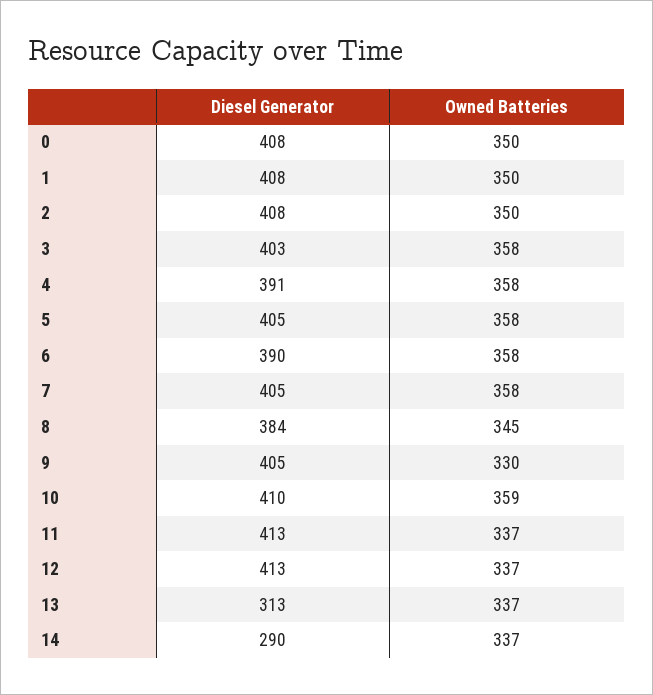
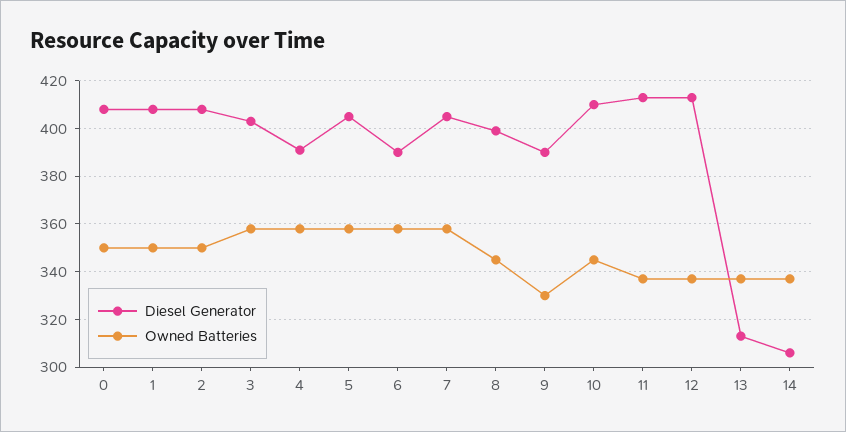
  {
    "Diesel Generator": {
      "0": 408,
      "1": 408,
      "2": 408,
      "3": 403,
      "4": 391,
      "5": 405,
      "6": 390,
      "7": 405,
-     "8": 384,
+     "8": 400,
-     "9": 405,
+     "9": 390,
      "10": 410,
      "11": 413,
      "12": 413,
      "13": 313,
-     "14": 290
+     "14": 305
    },
    "Owned Batteries": {
      "0": 350,
      "1": 350,
      "2": 350,
      "3": 358,
      "4": 358,
      "5": 358,
      "6": 358,
      "7": 358,
      "8": 345,
      "9": 330,
-     "10": 359,
+     "10": 345,
      "11": 337,
      "12": 337,
      "13": 337,
      "14": 337
    }
  }

